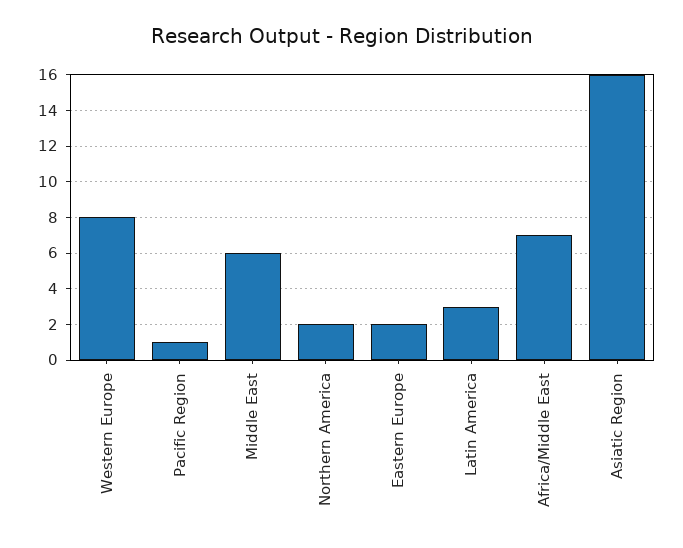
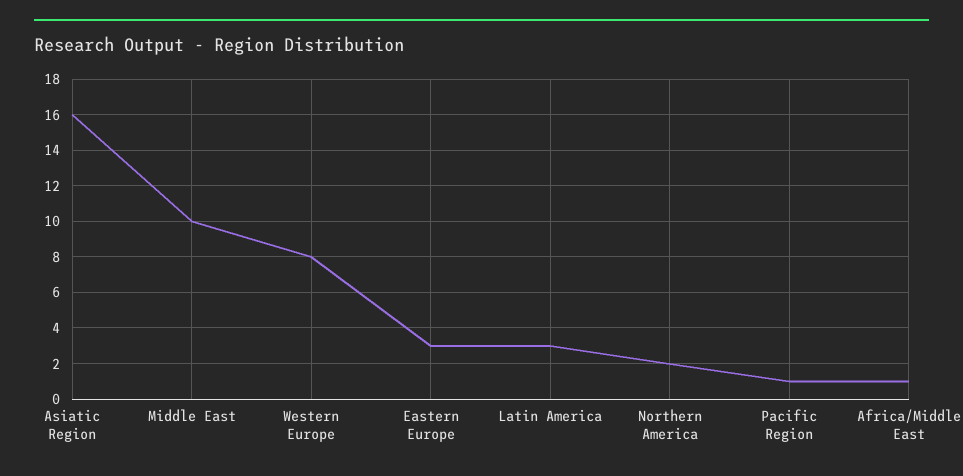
  {
    "Western Europe": 8,
    "Pacific Region": 1,
-   "Middle East": 6,
+   "Middle East": 10,
    "Northern America": 2,
-   "Eastern Europe": 2,
+   "Eastern Europe": 3,
    "Latin America": 3,
-   "Africa/Middle East": 7,
+   "Africa/Middle East": 1,
    "Asiatic Region": 16
  }

